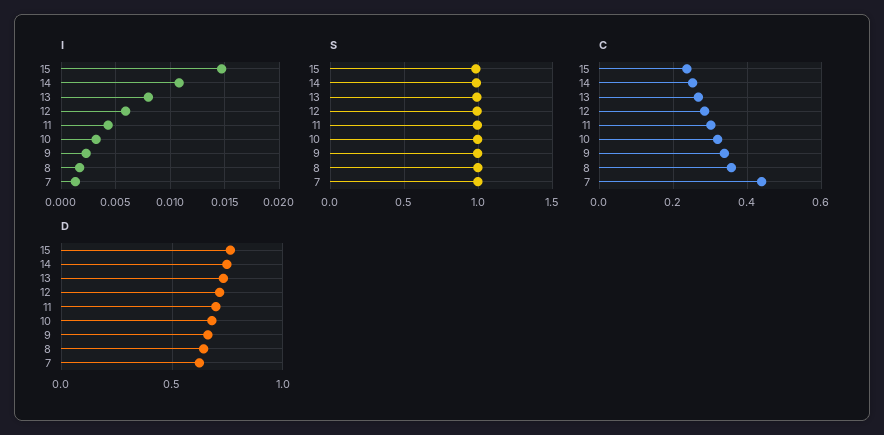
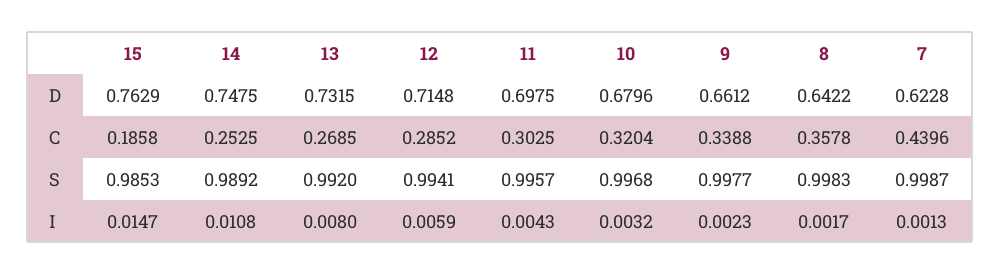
  {
    "I": {
      "15": 0.0147,
      "14": 0.0108,
      "13": 0.008,
      "12": 0.0059,
      "11": 0.0043,
      "10": 0.0032,
      "9": 0.0023,
      "8": 0.0017,
      "7": 0.0013
    },
    "S": {
      "15": 0.9853,
      "14": 0.9892,
      "13": 0.992,
      "12": 0.9941,
      "11": 0.9957,
      "10": 0.9968,
      "9": 0.9977,
      "8": 0.9983,
      "7": 0.9987
    },
    "C": {
-     "15": 0.24,
+     "15": 0.1858,
      "14": 0.2525,
      "13": 0.2685,
      "12": 0.2852,
      "11": 0.3025,
      "10": 0.3204,
      "9": 0.3388,
      "8": 0.3578,
      "7": 0.4396
    },
    "D": {
      "15": 0.7629,
      "14": 0.7475,
      "13": 0.7315,
      "12": 0.7148,
      "11": 0.6975,
      "10": 0.6796,
      "9": 0.6612,
      "8": 0.6422,
      "7": 0.6228
    }
  }

